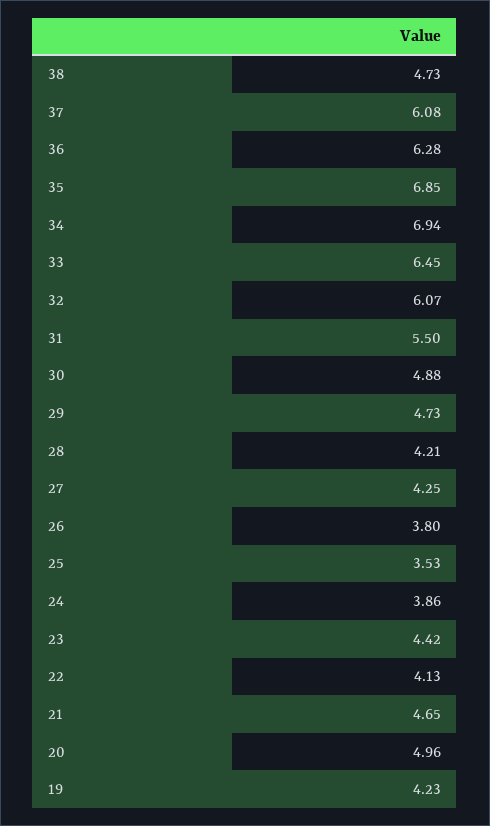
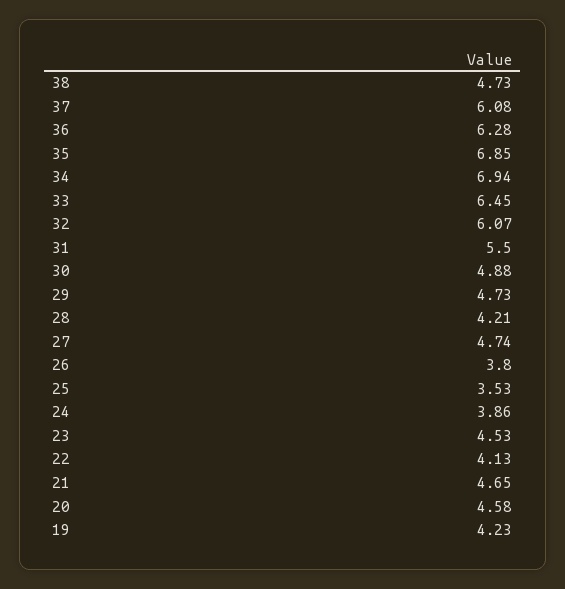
  {
    "38": 4.73,
    "37": 6.08,
    "36": 6.28,
    "35": 6.85,
    "34": 6.94,
    "33": 6.45,
    "32": 6.07,
    "31": 5.5,
    "30": 4.88,
    "29": 4.73,
    "28": 4.21,
-   "27": 4.25,
+   "27": 4.74,
    "26": 3.8,
    "25": 3.53,
    "24": 3.86,
-   "23": 4.42,
+   "23": 4.53,
    "22": 4.13,
    "21": 4.65,
-   "20": 4.96,
+   "20": 4.58,
    "19": 4.23
  }

